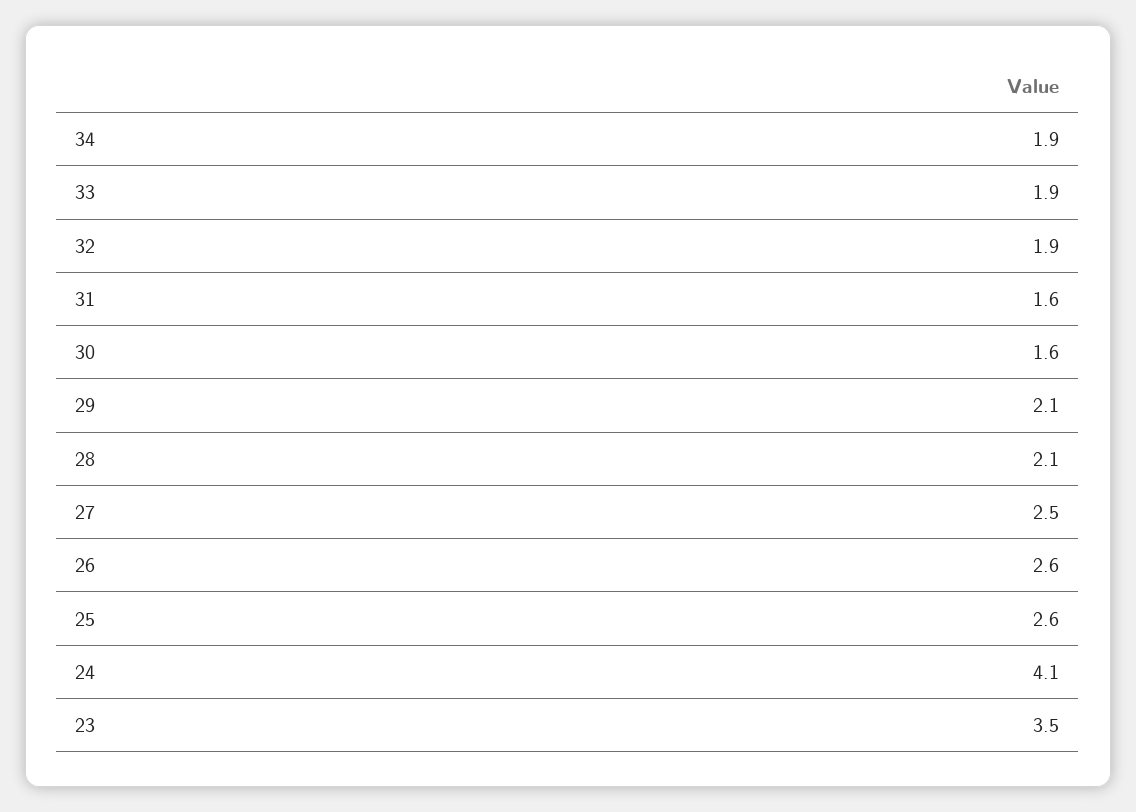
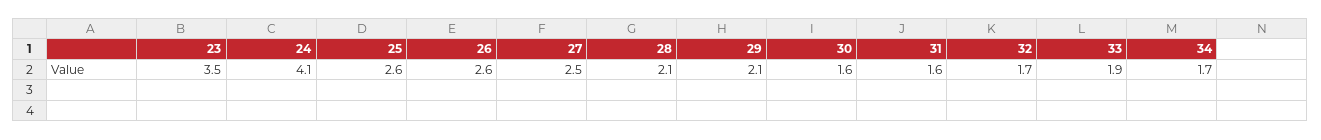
  {
-   "34": 1.9,
+   "34": 1.7,
    "33": 1.9,
-   "32": 1.9,
+   "32": 1.7,
    "31": 1.6,
    "30": 1.6,
    "29": 2.1,
    "28": 2.1,
    "27": 2.5,
    "26": 2.6,
    "25": 2.6,
    "24": 4.1,
    "23": 3.5
  }

